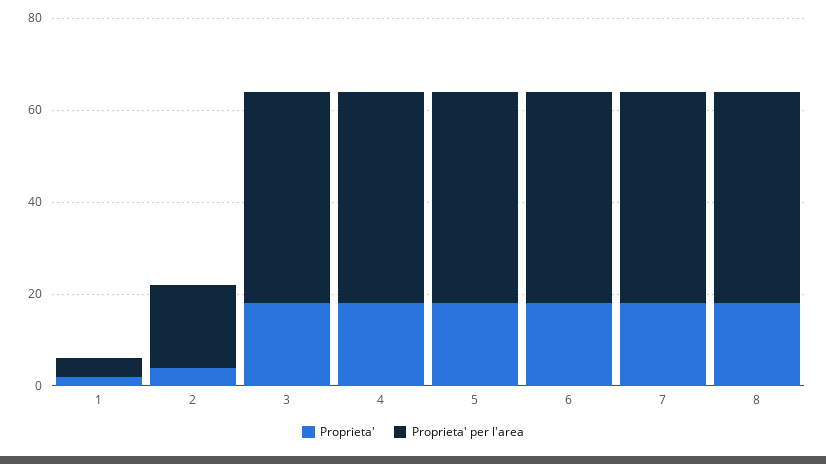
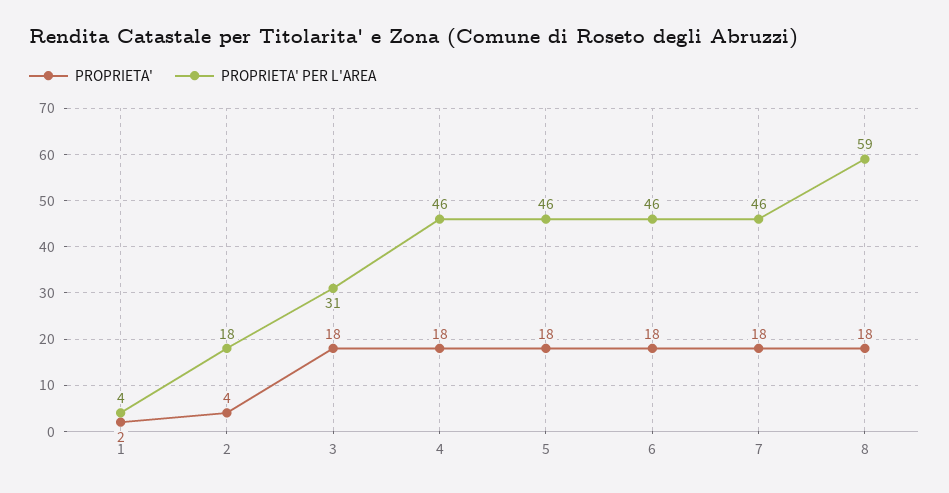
  {
    "Proprieta'": {
      "1": 2,
      "2": 4,
      "3": 18,
      "4": 18,
      "5": 18,
      "6": 18,
      "7": 18,
      "8": 18
    },
    "Proprieta' per l'area": {
      "1": 4,
      "2": 18,
-     "3": 45,
+     "3": 31,
      "4": 46,
      "5": 46,
      "6": 46,
      "7": 46,
-     "8": 45
+     "8": 59
    }
  }

